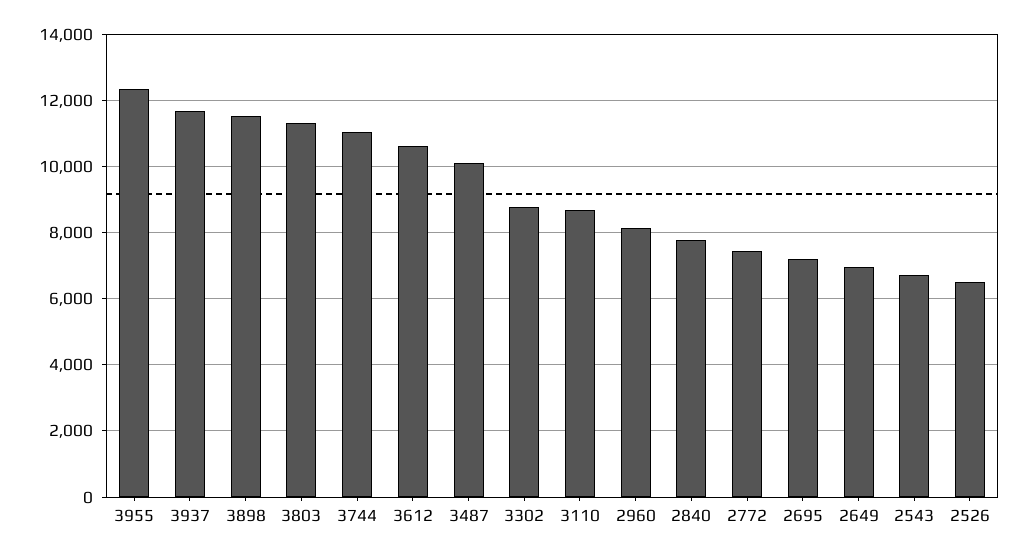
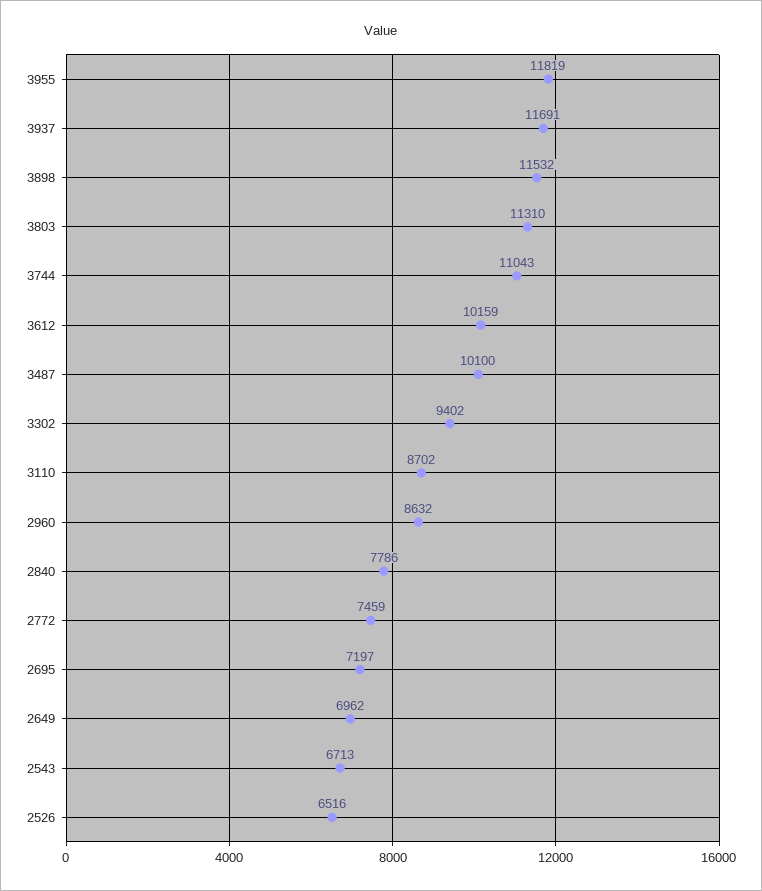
  {
-   "3955": 12400,
+   "3955": 11819,
    "3937": 11691,
    "3898": 11532,
    "3803": 11310,
    "3744": 11043,
-   "3612": 10600,
+   "3612": 10159,
    "3487": 10100,
-   "3302": 8800,
+   "3302": 9402,
    "3110": 8702,
-   "2960": 8200,
+   "2960": 8632,
    "2840": 7786,
    "2772": 7459,
    "2695": 7197,
    "2649": 6962,
    "2543": 6713,
    "2526": 6516
  }

